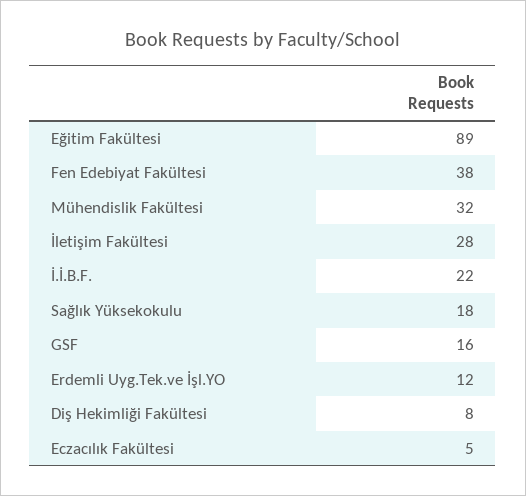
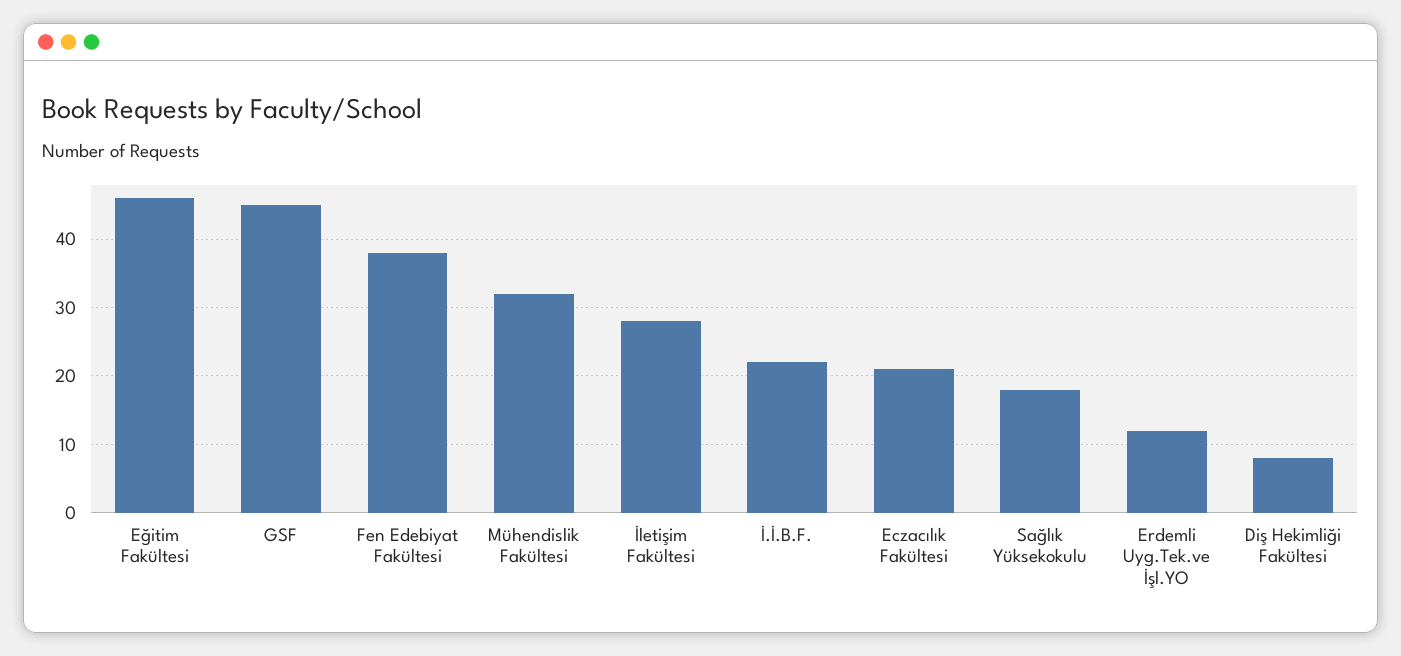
  {
-   "Eğitim Fakültesi": 89,
+   "Eğitim Fakültesi": 46,
    "Fen Edebiyat Fakültesi": 38,
    "Mühendislik Fakültesi": 32,
    "İletişim Fakültesi": 28,
    "İ.İ.B.F.": 22,
    "Sağlık Yüksekokulu": 18,
-   "GSF": 16,
+   "GSF": 45,
    "Erdemli Uyg.Tek.ve İşl.YO": 12,
    "Diş Hekimliği Fakültesi": 8,
-   "Eczacılık Fakültesi": 5
+   "Eczacılık Fakültesi": 21
  }

